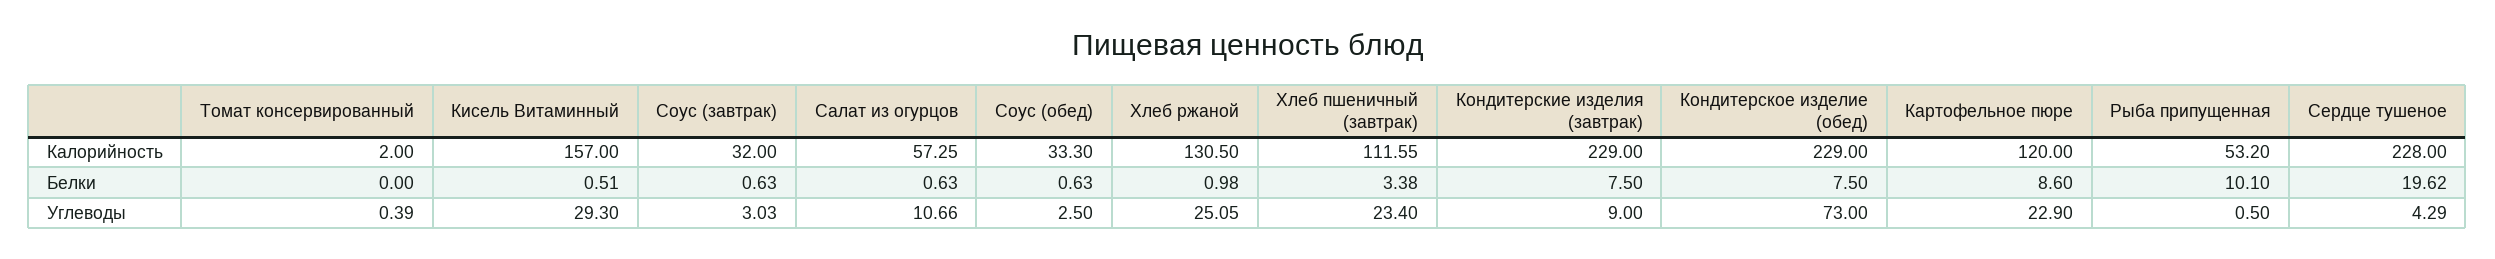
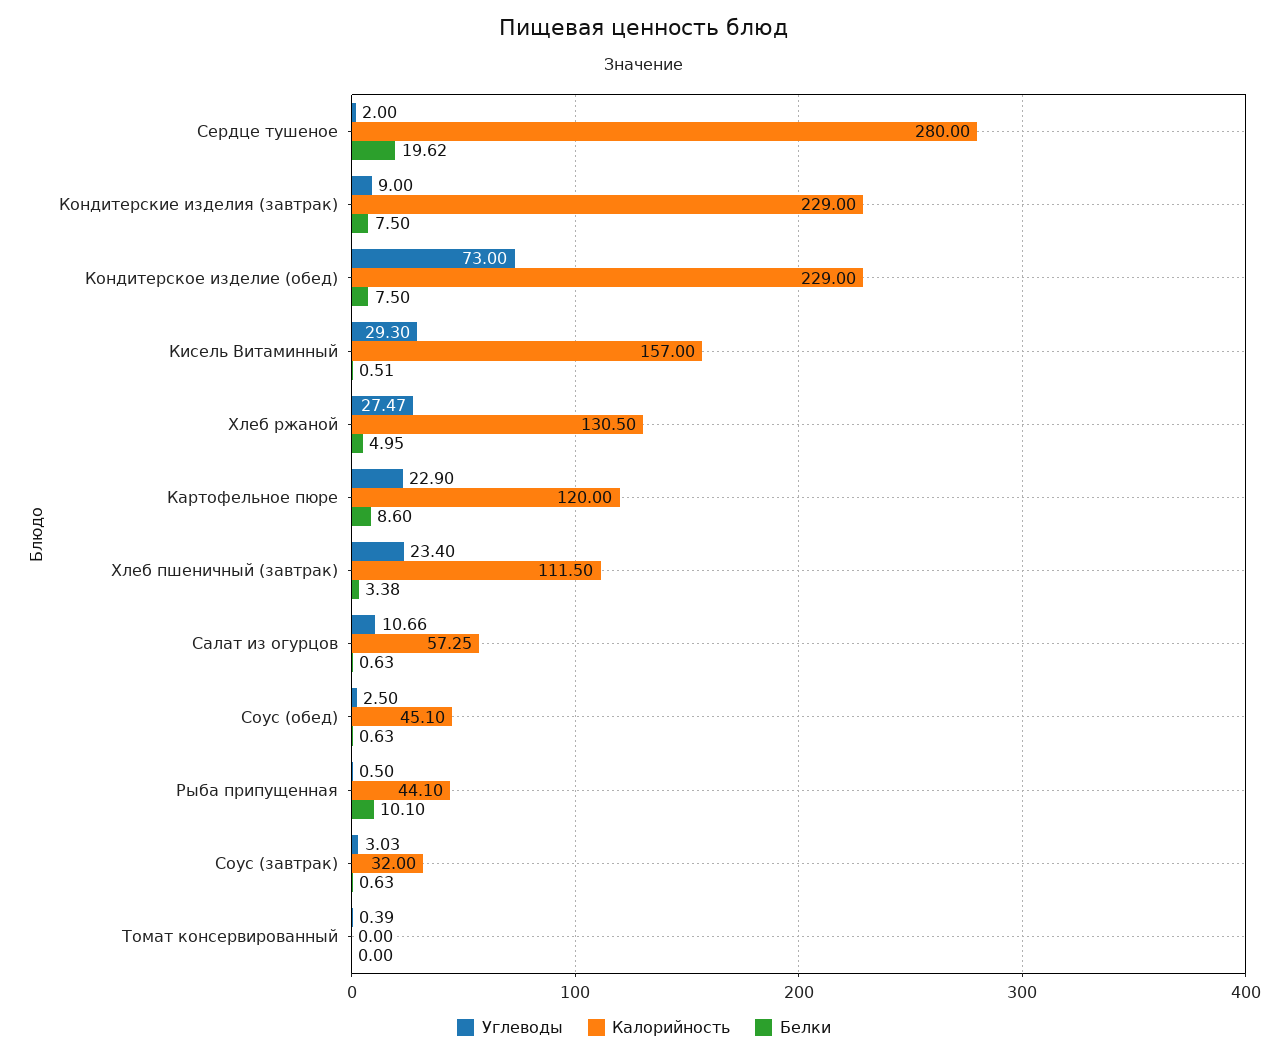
  {
    "Калорийность": {
-     "Томат консервированный": 2,
+     "Томат консервированный": 0,
      "Кисель Витаминный": 157,
      "Соус (завтрак)": 32,
      "Салат из огурцов": 57.25,
-     "Соус (обед)": 33.3,
+     "Соус (обед)": 45.1,
      "Хлеб ржаной": 130.5,
-     "Хлеб пшеничный (завтрак)": 111.55,
+     "Хлеб пшеничный (завтрак)": 111.5,
      "Кондитерские изделия (завтрак)": 229,
      "Кондитерское изделие (обед)": 229,
      "Картофельное пюре": 120,
-     "Рыба припущенная": 53.2,
+     "Рыба припущенная": 44.1,
-     "Сердце тушеное": 228
+     "Сердце тушеное": 280
    },
    "Белки": {
      "Томат консервированный": 0,
      "Кисель Витаминный": 0.51,
      "Соус (завтрак)": 0.63,
      "Салат из огурцов": 0.63,
      "Соус (обед)": 0.63,
-     "Хлеб ржаной": 0.98,
+     "Хлеб ржаной": 4.95,
      "Хлеб пшеничный (завтрак)": 3.38,
      "Кондитерские изделия (завтрак)": 7.5,
      "Кондитерское изделие (обед)": 7.5,
      "Картофельное пюре": 8.6,
      "Рыба припущенная": 10.1,
      "Сердце тушеное": 19.62
    },
    "Углеводы": {
      "Томат консервированный": 0.39,
      "Кисель Витаминный": 29.3,
      "Соус (завтрак)": 3.03,
      "Салат из огурцов": 10.66,
      "Соус (обед)": 2.5,
-     "Хлеб ржаной": 25.05,
+     "Хлеб ржаной": 27.47,
      "Хлеб пшеничный (завтрак)": 23.4,
      "Кондитерские изделия (завтрак)": 9,
      "Кондитерское изделие (обед)": 73,
      "Картофельное пюре": 22.9,
      "Рыба припущенная": 0.5,
-     "Сердце тушеное": 4.29
+     "Сердце тушеное": 2
    }
  }

